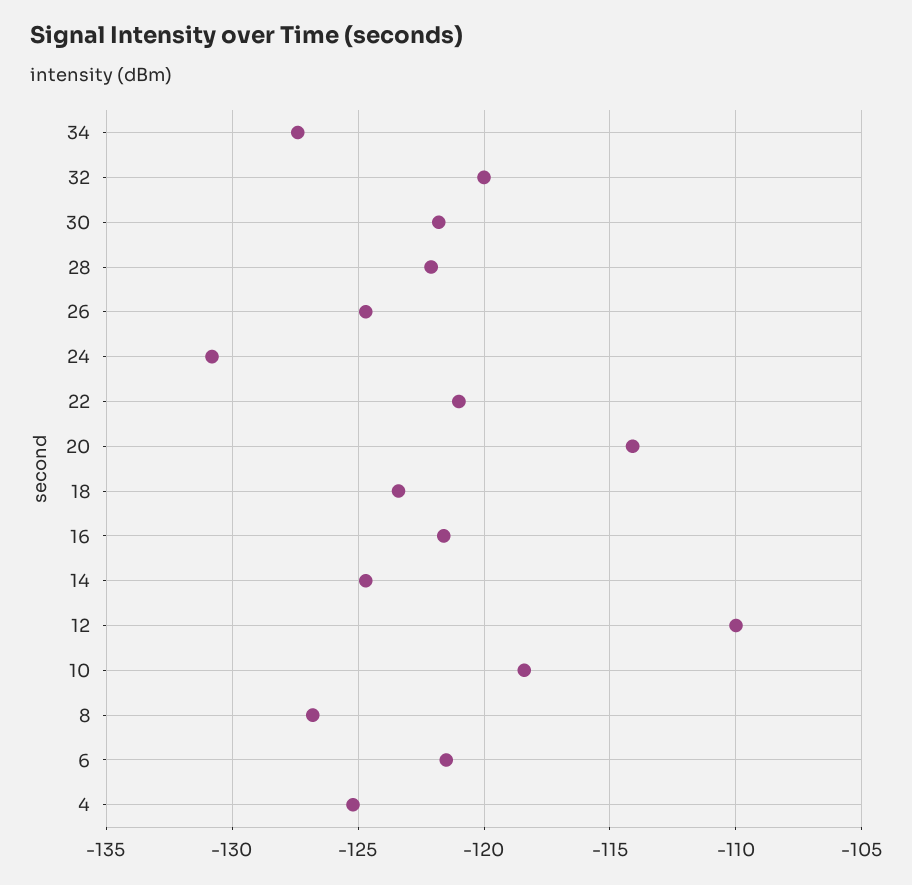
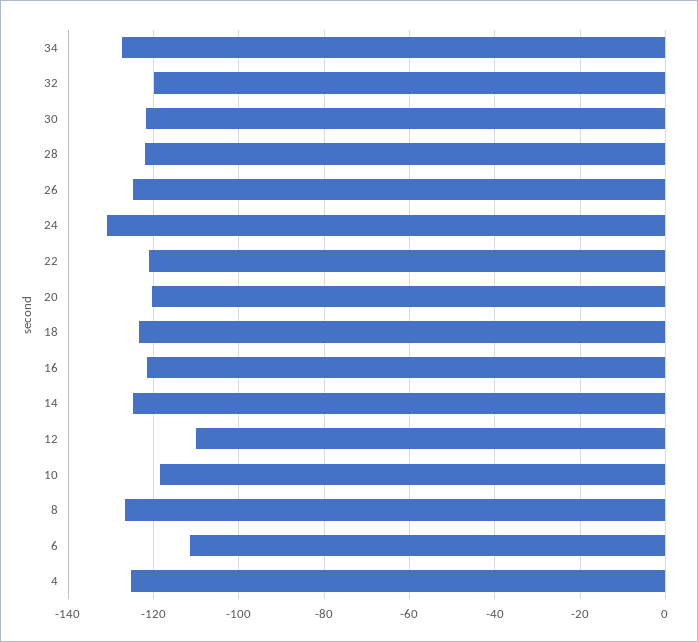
  {
    "34": -127.5,
    "32": -120,
    "30": -122,
    "28": -122,
    "26": -124.5,
    "24": -131,
    "22": -121,
-   "20": -114,
+   "20": -120,
    "18": -123.5,
    "16": -121.5,
    "14": -124.5,
    "12": -110,
    "10": -118.5,
    "8": -127,
-   "6": -121.5,
+   "6": -112,
    "4": -125
  }

